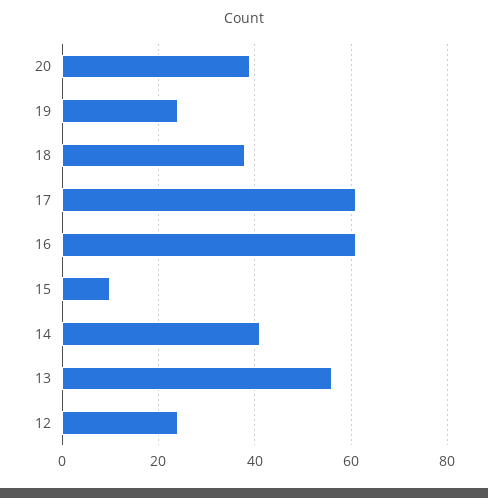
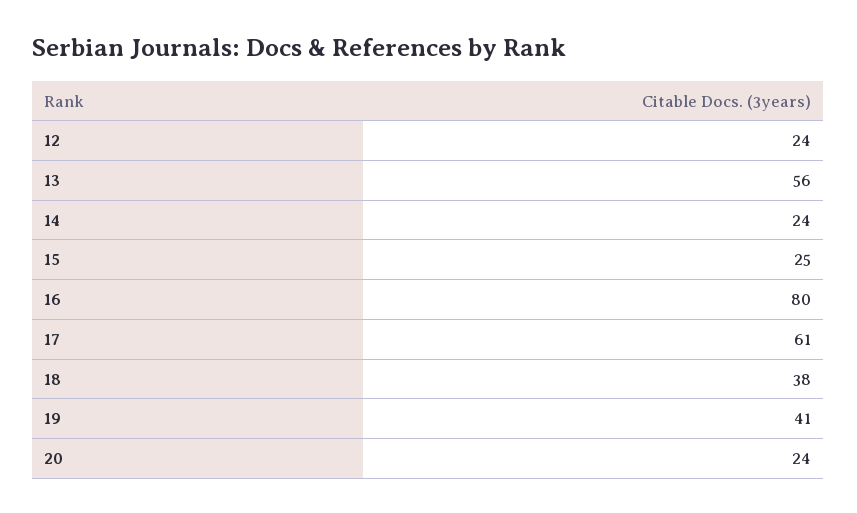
  {
-   "20": 40,
+   "20": 24,
-   "19": 25,
+   "19": 41,
    "18": 38,
    "17": 61,
-   "16": 60,
+   "16": 80,
-   "15": 10,
+   "15": 25,
-   "14": 40,
+   "14": 24,
    "13": 56,
    "12": 24
  }

